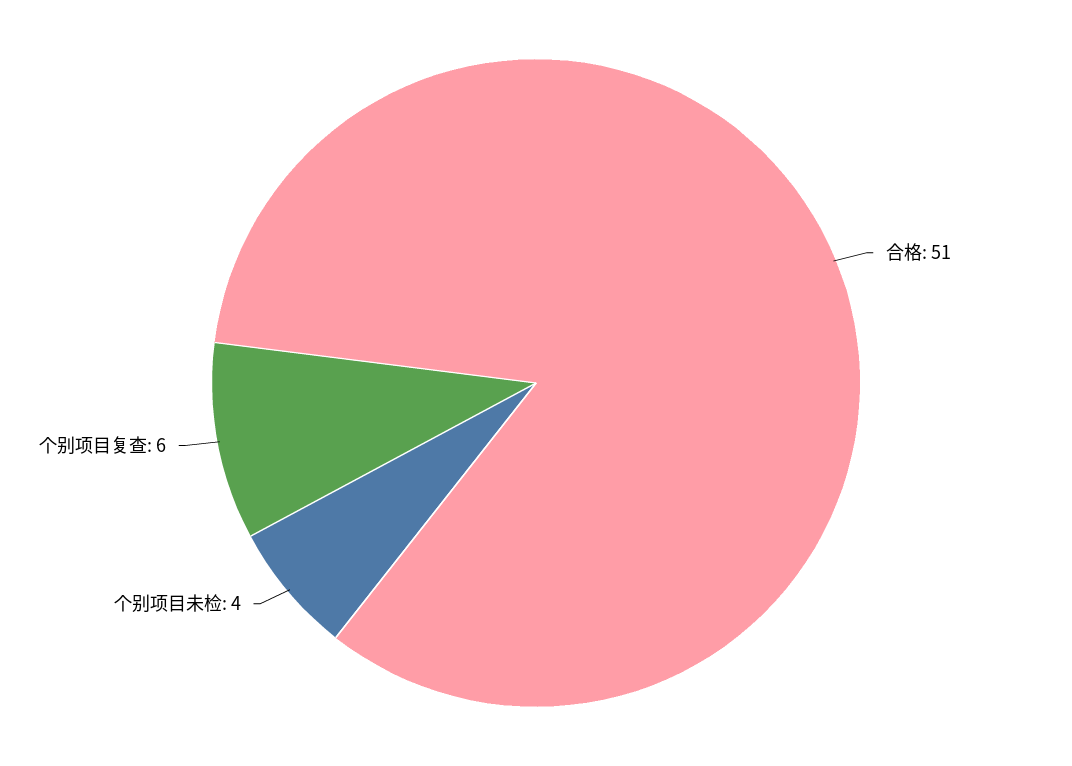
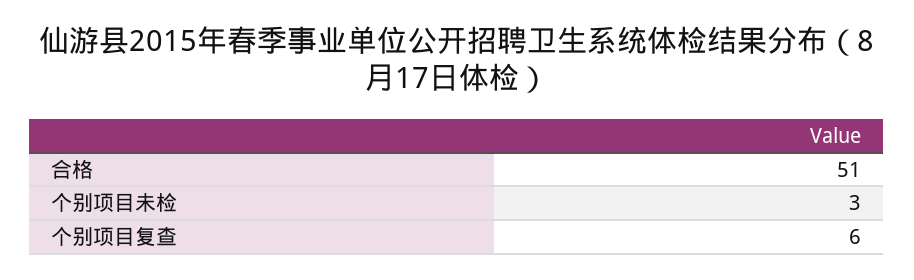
  {
    "合格": 51,
-   "个别项目未检": 4,
+   "个别项目未检": 3,
    "个别项目复查": 6
  }

